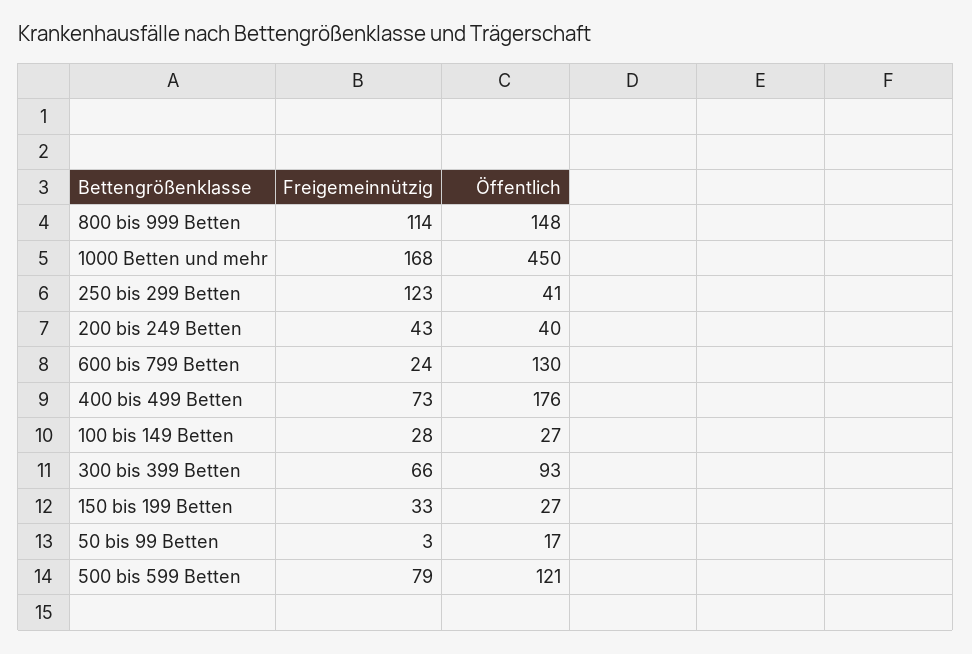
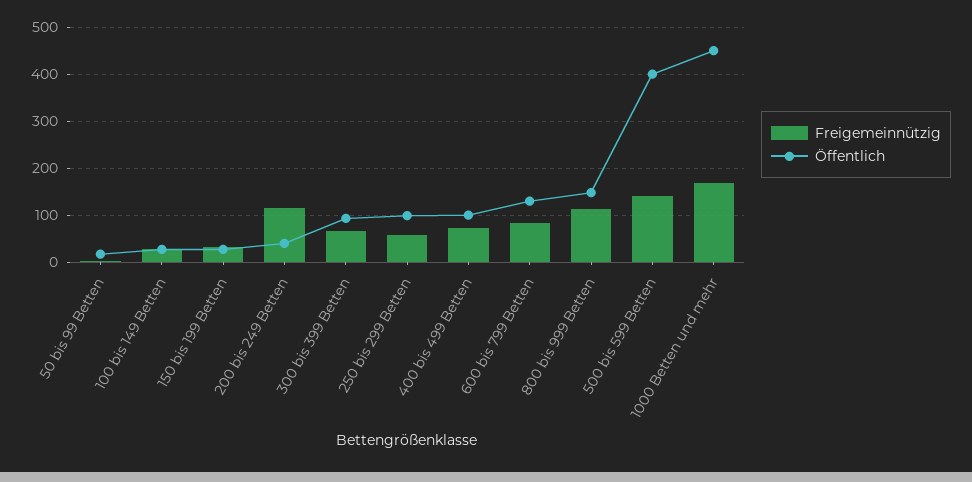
  {
    "Freigemeinnützig": {
      "800 bis 999 Betten": 114,
      "1000 Betten und mehr": 168,
-     "250 bis 299 Betten": 123,
+     "250 bis 299 Betten": 60,
-     "200 bis 249 Betten": 43,
+     "200 bis 249 Betten": 120,
-     "600 bis 799 Betten": 24,
+     "600 bis 799 Betten": 80,
      "400 bis 499 Betten": 73,
      "100 bis 149 Betten": 28,
      "300 bis 399 Betten": 66,
      "150 bis 199 Betten": 33,
      "50 bis 99 Betten": 3,
-     "500 bis 599 Betten": 79
+     "500 bis 599 Betten": 140
    },
    "Öffentlich": {
      "800 bis 999 Betten": 148,
      "1000 Betten und mehr": 450,
-     "250 bis 299 Betten": 41,
+     "250 bis 299 Betten": 100,
      "200 bis 249 Betten": 40,
      "600 bis 799 Betten": 130,
-     "400 bis 499 Betten": 176,
+     "400 bis 499 Betten": 100,
      "100 bis 149 Betten": 27,
      "300 bis 399 Betten": 93,
      "150 bis 199 Betten": 27,
      "50 bis 99 Betten": 17,
-     "500 bis 599 Betten": 121
+     "500 bis 599 Betten": 400
    }
  }

